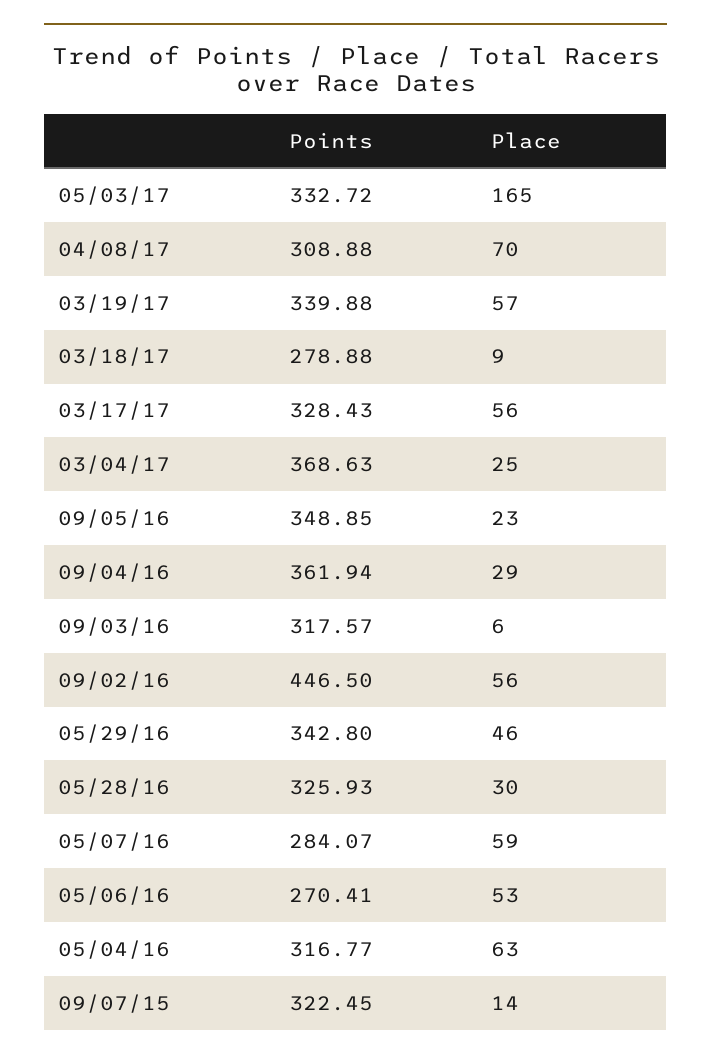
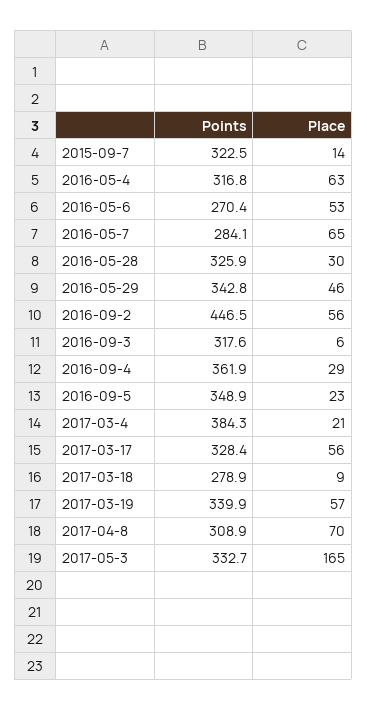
  {
    "Points": {
      "05/03/17": 332.72,
      "04/08/17": 308.88,
      "03/19/17": 339.88,
      "03/18/17": 278.88,
      "03/17/17": 328.43,
-     "03/04/17": 368.63,
+     "03/04/17": 384.3,
      "09/05/16": 348.85,
      "09/04/16": 361.94,
      "09/03/16": 317.57,
      "09/02/16": 446.5,
      "05/29/16": 342.8,
      "05/28/16": 325.93,
      "05/07/16": 284.07,
      "05/06/16": 270.41,
      "05/04/16": 316.77,
      "09/07/15": 322.45
    },
    "Place": {
      "05/03/17": 165,
      "04/08/17": 70,
      "03/19/17": 57,
      "03/18/17": 9,
      "03/17/17": 56,
-     "03/04/17": 25,
+     "03/04/17": 21,
      "09/05/16": 23,
      "09/04/16": 29,
      "09/03/16": 6,
      "09/02/16": 56,
      "05/29/16": 46,
      "05/28/16": 30,
-     "05/07/16": 59,
+     "05/07/16": 65,
      "05/06/16": 53,
      "05/04/16": 63,
      "09/07/15": 14
    }
  }

